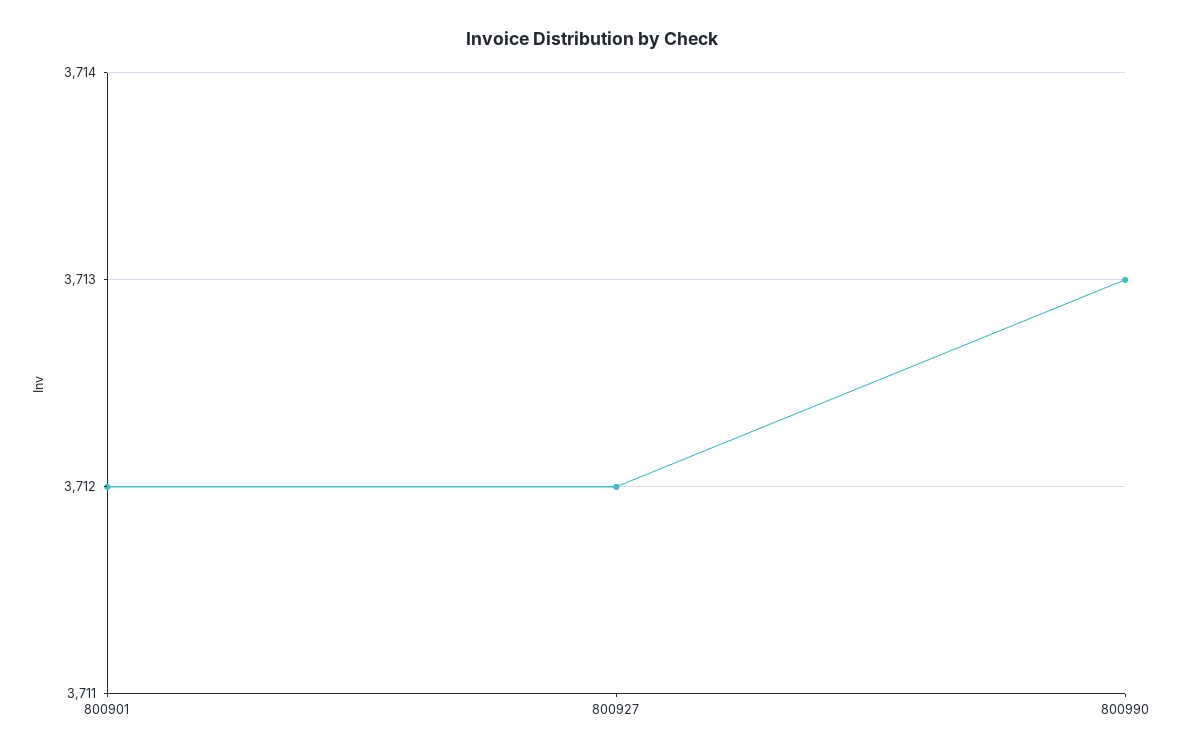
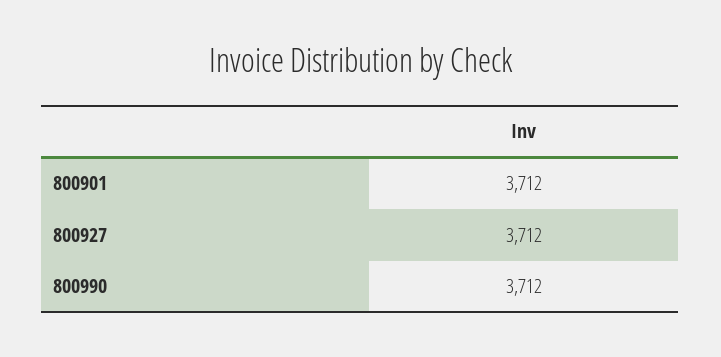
  {
    "800901": 3712,
    "800927": 3712,
-   "800990": 3713
+   "800990": 3712
  }

